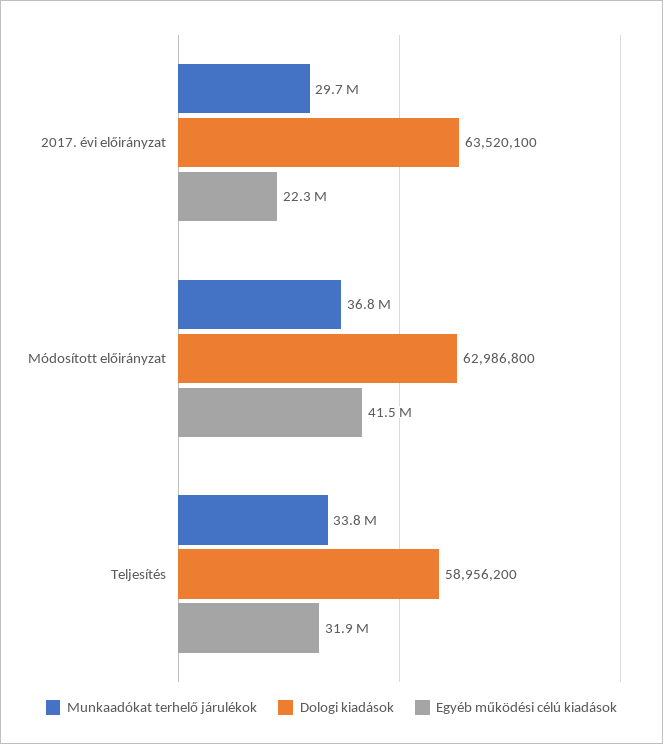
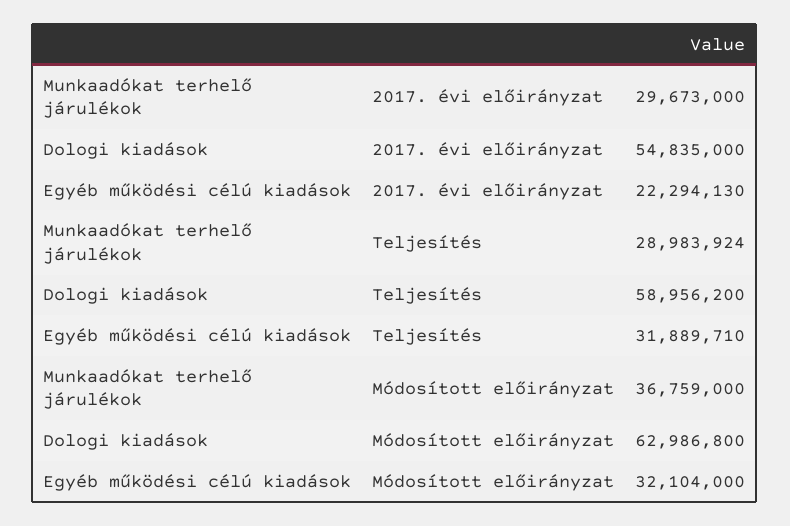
  {
    "Munkaadókat terhelő járulékok": {
      "2017. évi előirányzat": 29673000,
      "Módosított előirányzat": 36759000,
-     "Teljesítés": 33800000
+     "Teljesítés": 28983924
    },
    "Dologi kiadások": {
-     "2017. évi előirányzat": 63520100,
+     "2017. évi előirányzat": 54835000,
      "Módosított előirányzat": 62986800,
      "Teljesítés": 58956200
    },
    "Egyéb működési célú kiadások": {
      "2017. évi előirányzat": 22294130,
-     "Módosított előirányzat": 41500000,
+     "Módosított előirányzat": 32104000,
      "Teljesítés": 31889710
    }
  }

